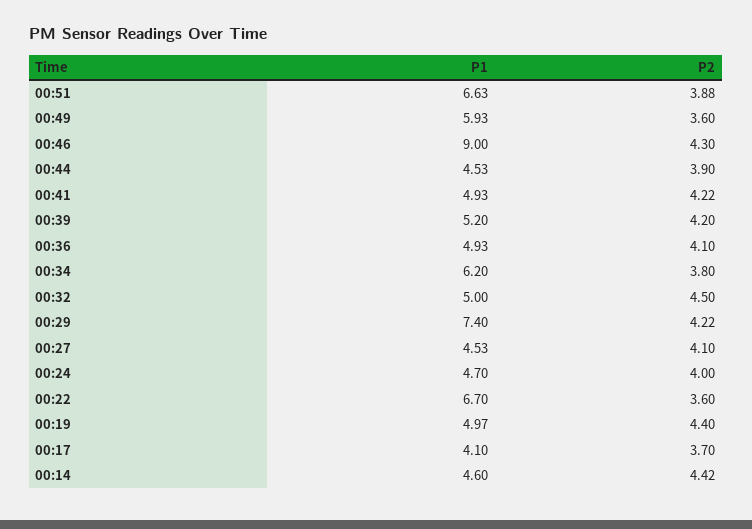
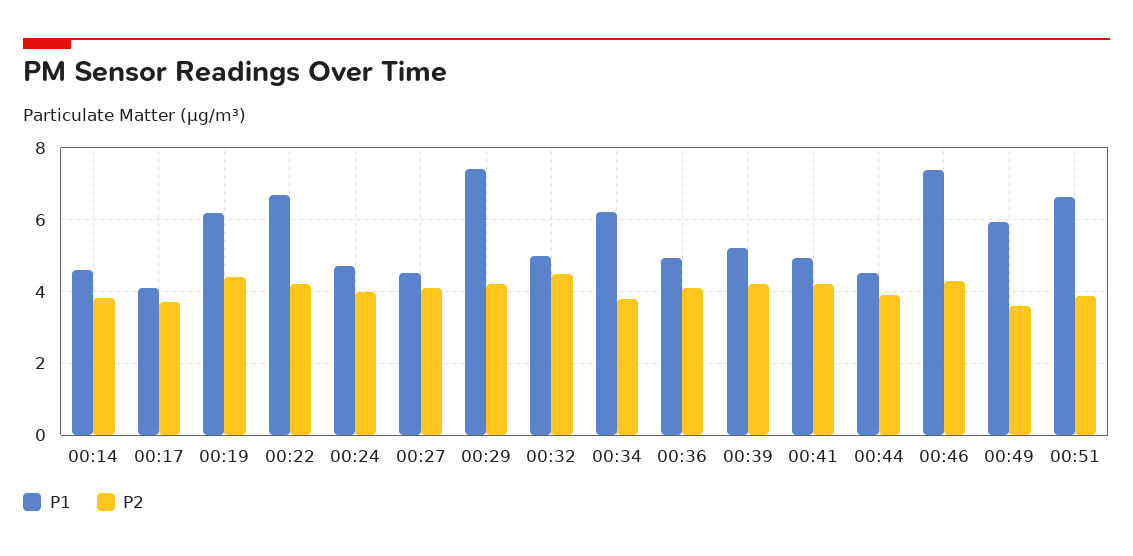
  {
    "P1": {
      "00:51": 6.63,
      "00:49": 5.93,
-     "00:46": 9,
+     "00:46": 7.4,
      "00:44": 4.53,
      "00:41": 4.93,
      "00:39": 5.2,
      "00:36": 4.93,
      "00:34": 6.2,
      "00:32": 5,
      "00:29": 7.4,
      "00:27": 4.53,
      "00:24": 4.7,
      "00:22": 6.7,
-     "00:19": 4.97,
+     "00:19": 6.2,
      "00:17": 4.1,
      "00:14": 4.6
    },
    "P2": {
      "00:51": 3.88,
      "00:49": 3.6,
      "00:46": 4.3,
      "00:44": 3.9,
      "00:41": 4.22,
      "00:39": 4.2,
      "00:36": 4.1,
      "00:34": 3.8,
      "00:32": 4.5,
      "00:29": 4.22,
      "00:27": 4.1,
      "00:24": 4,
-     "00:22": 3.6,
+     "00:22": 4.2,
      "00:19": 4.4,
      "00:17": 3.7,
-     "00:14": 4.42
+     "00:14": 3.8
    }
  }

